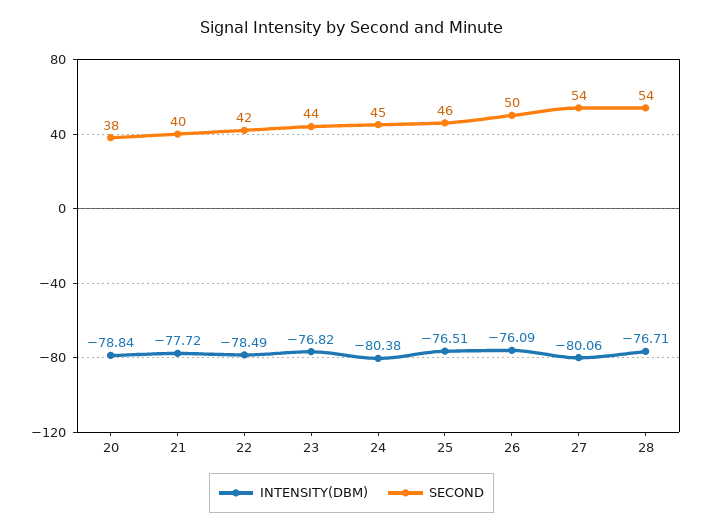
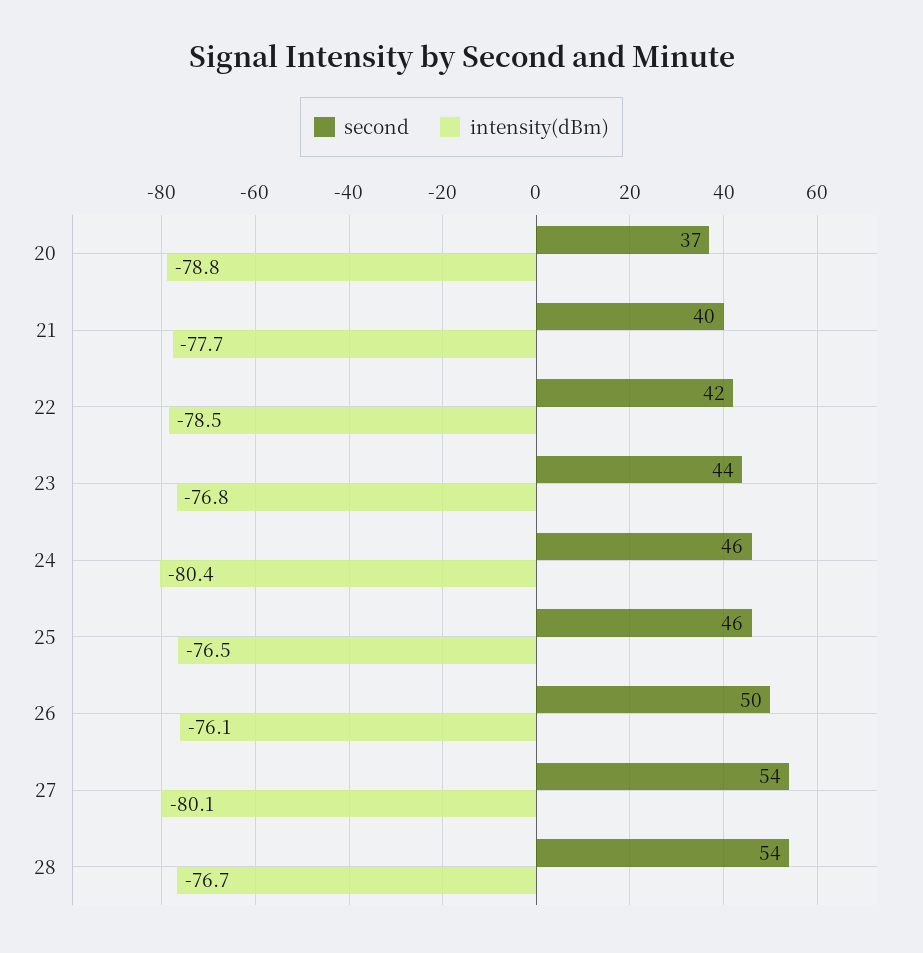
  {
    "INTENSITY(DBM)": {
      "20": -78.84,
      "21": -77.72,
      "22": -78.49,
      "23": -76.82,
      "24": -80.38,
      "25": -76.51,
      "26": -76.09,
      "27": -80.06,
      "28": -76.71
    },
    "SECOND": {
-     "20": 38,
+     "20": 37,
      "21": 40,
      "22": 42,
      "23": 44,
-     "24": 45,
+     "24": 46,
      "25": 46,
      "26": 50,
      "27": 54,
      "28": 54
    }
  }

